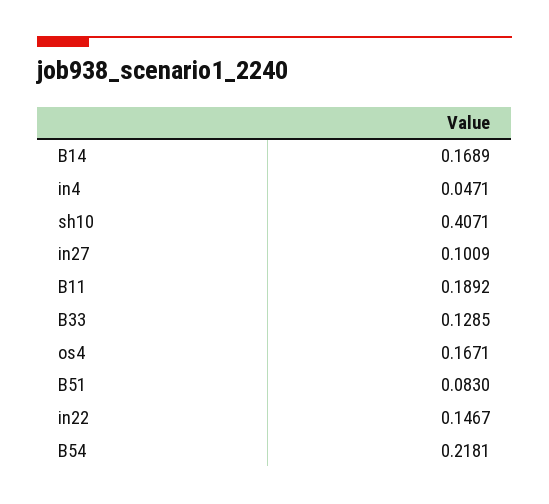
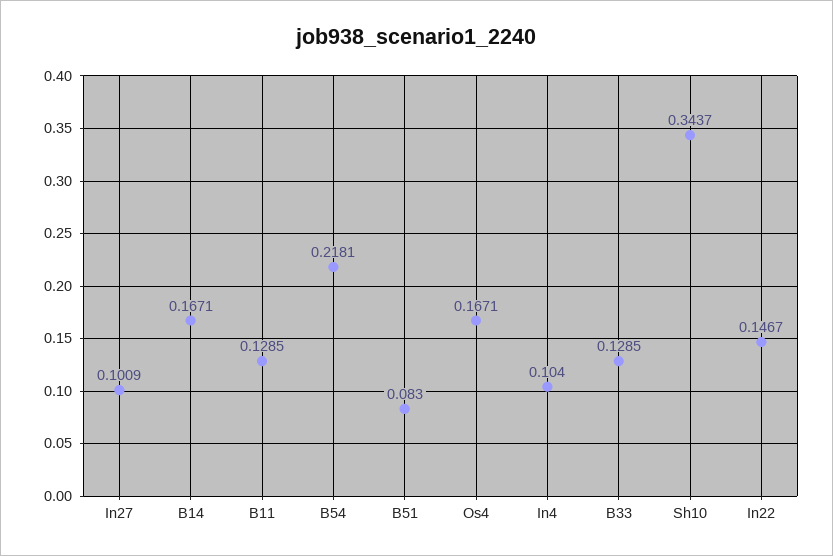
  {
-   "B14": 0.1689,
+   "B14": 0.1671,
-   "in4": 0.0471,
+   "in4": 0.104,
-   "sh10": 0.4071,
+   "sh10": 0.3437,
    "in27": 0.1009,
-   "B11": 0.1892,
+   "B11": 0.1285,
    "B33": 0.1285,
    "os4": 0.1671,
    "B51": 0.083,
    "in22": 0.1467,
    "B54": 0.2181
  }

